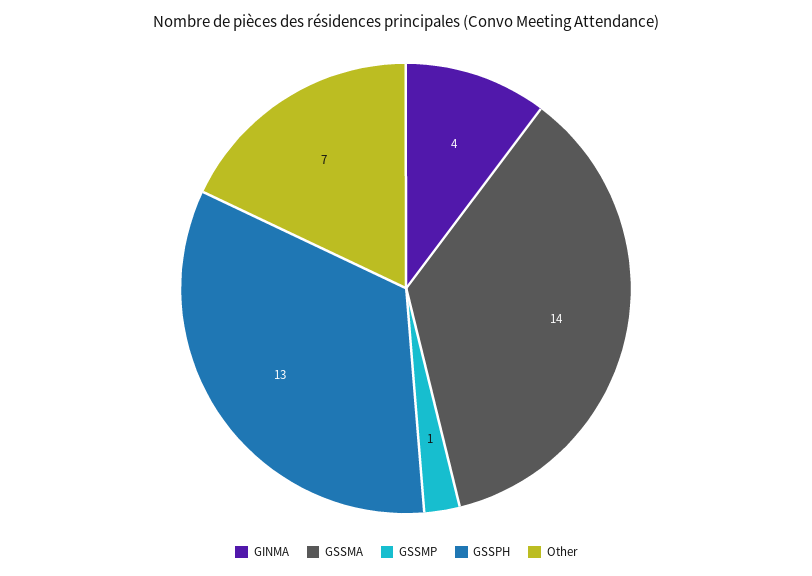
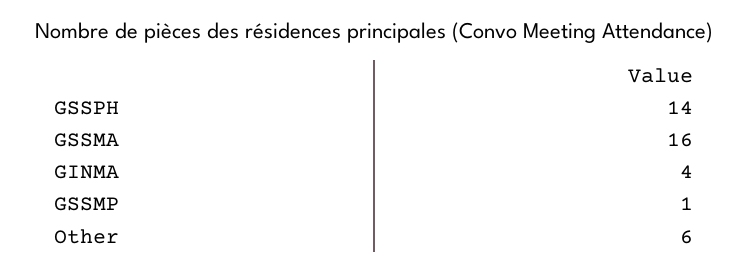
  {
    "GINMA": 4,
-   "GSSMA": 14,
+   "GSSMA": 16,
    "GSSMP": 1,
-   "GSSPH": 13,
+   "GSSPH": 14,
-   "Other": 7
+   "Other": 6
  }

